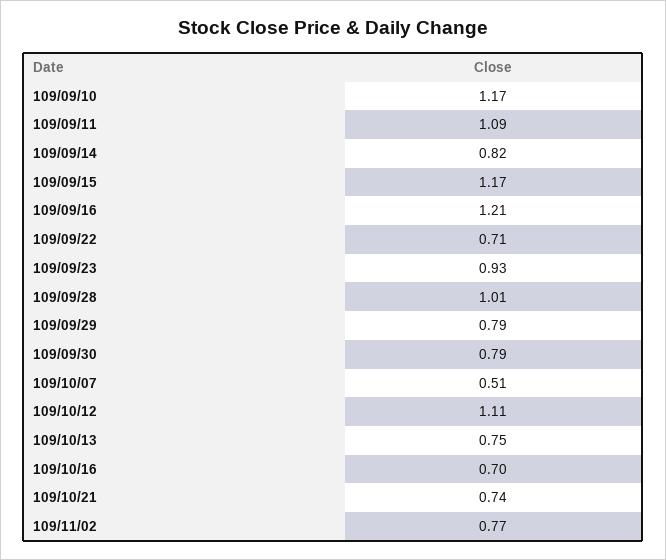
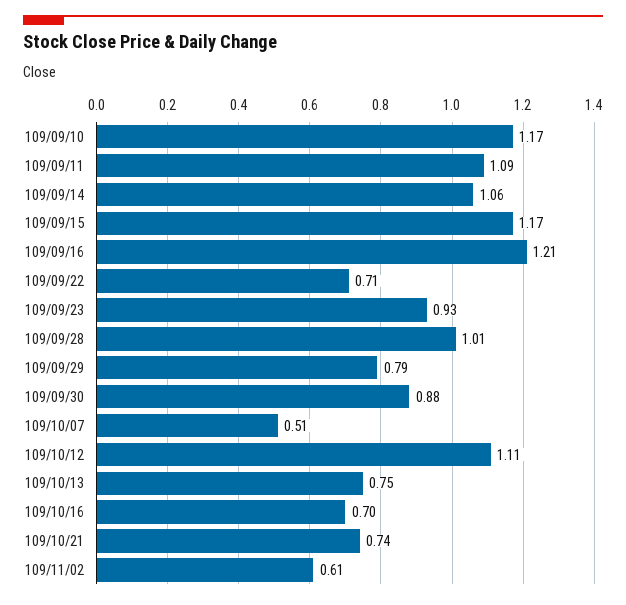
  {
    "109/09/10": 1.17,
    "109/09/11": 1.09,
-   "109/09/14": 0.82,
+   "109/09/14": 1.06,
    "109/09/15": 1.17,
    "109/09/16": 1.21,
    "109/09/22": 0.71,
    "109/09/23": 0.93,
    "109/09/28": 1.01,
    "109/09/29": 0.79,
-   "109/09/30": 0.79,
+   "109/09/30": 0.88,
    "109/10/07": 0.51,
    "109/10/12": 1.11,
    "109/10/13": 0.75,
    "109/10/16": 0.7,
    "109/10/21": 0.74,
-   "109/11/02": 0.77
+   "109/11/02": 0.61
  }

